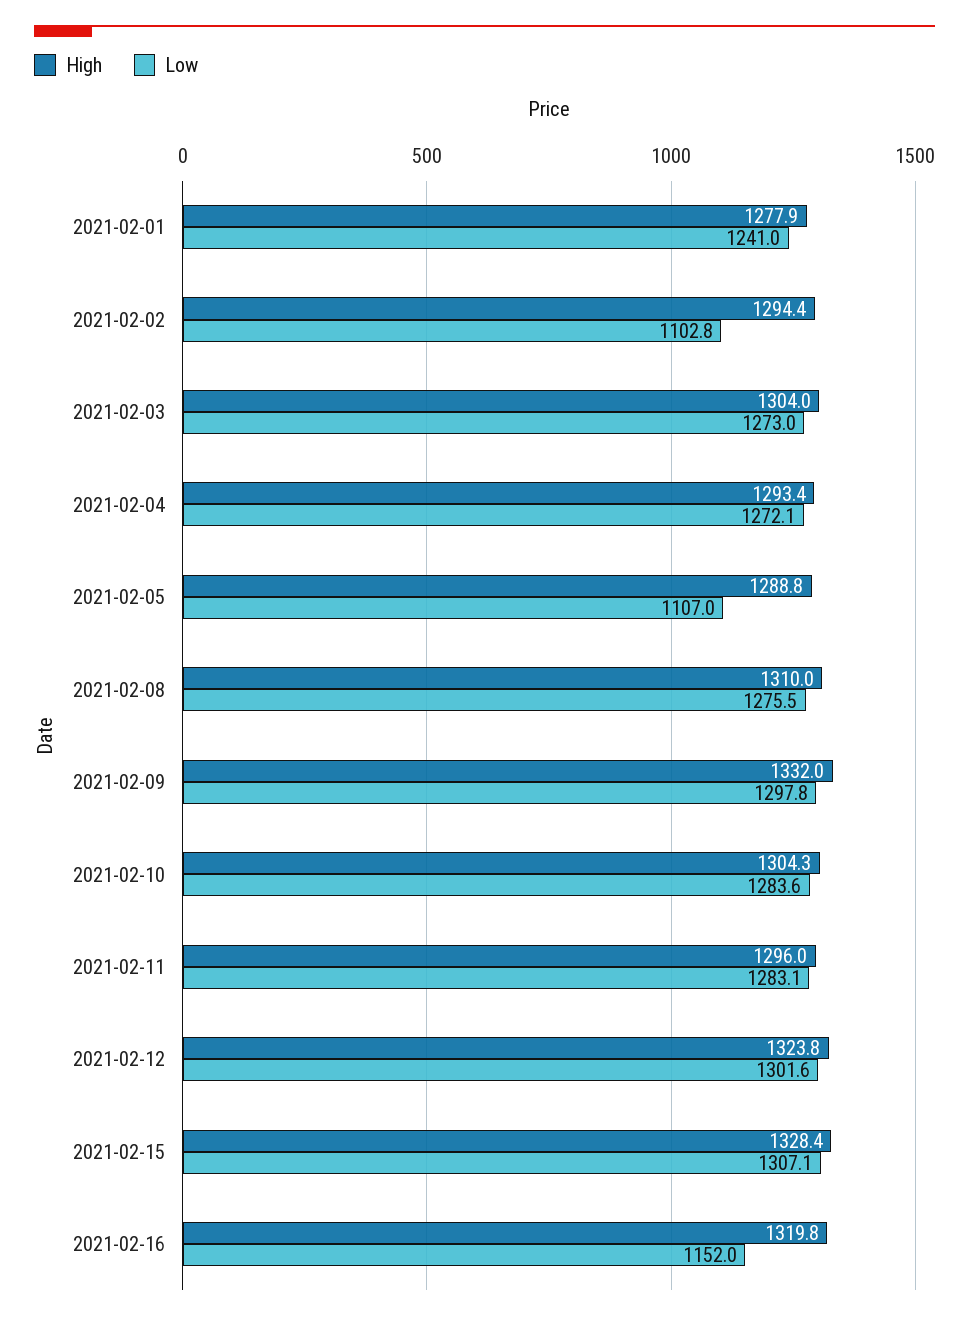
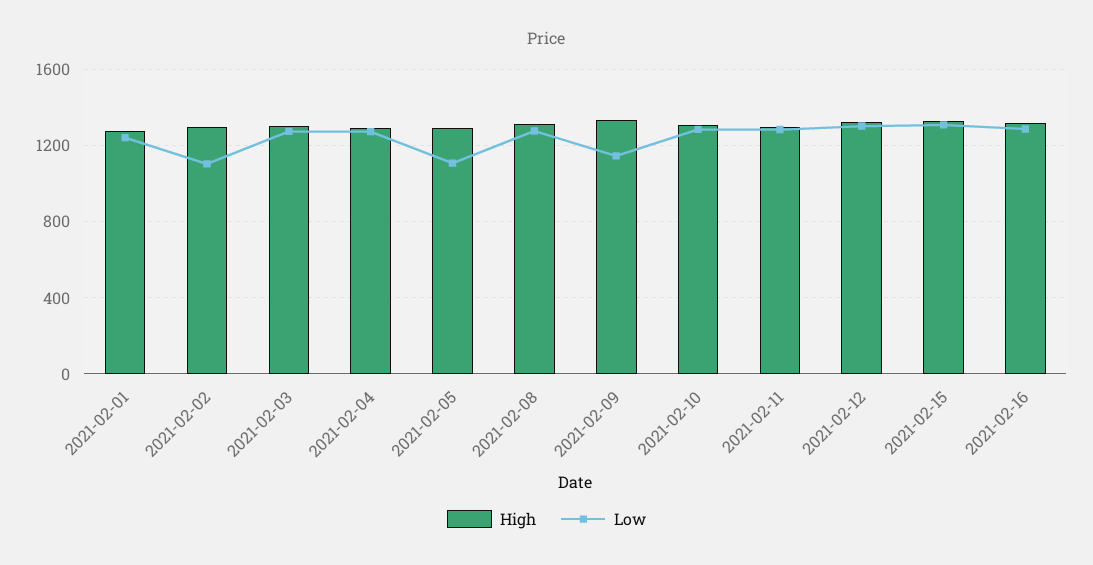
  {
    "High": {
      "2021-02-01": 1277.9,
      "2021-02-02": 1294.4,
      "2021-02-03": 1304,
      "2021-02-04": 1293.4,
      "2021-02-05": 1288.8,
      "2021-02-08": 1310,
      "2021-02-09": 1332,
      "2021-02-10": 1304.3,
      "2021-02-11": 1296,
      "2021-02-12": 1323.8,
      "2021-02-15": 1328.4,
      "2021-02-16": 1319.8
    },
    "Low": {
      "2021-02-01": 1241,
      "2021-02-02": 1102.8,
      "2021-02-03": 1273,
      "2021-02-04": 1272.1,
      "2021-02-05": 1107,
      "2021-02-08": 1275.5,
-     "2021-02-09": 1297.8,
+     "2021-02-09": 1150,
      "2021-02-10": 1283.6,
      "2021-02-11": 1283.1,
      "2021-02-12": 1301.6,
      "2021-02-15": 1307.1,
-     "2021-02-16": 1152
+     "2021-02-16": 1300
    }
  }

